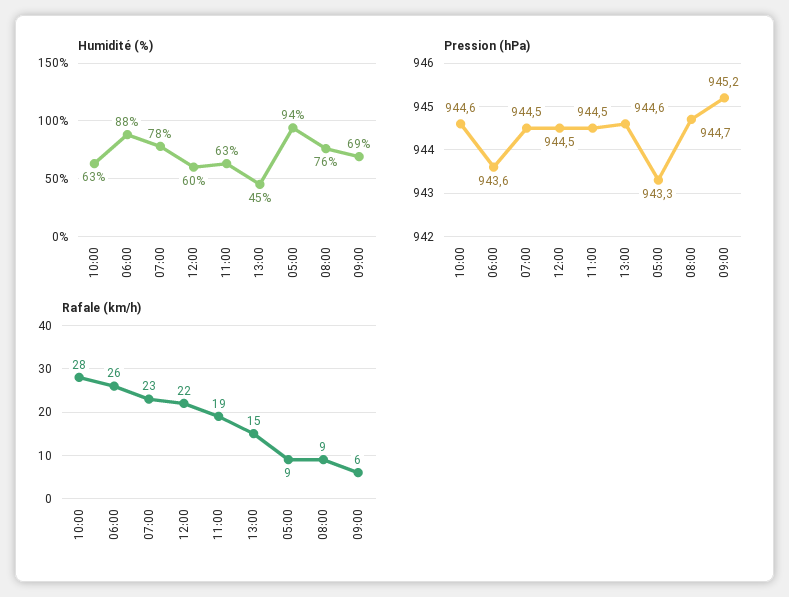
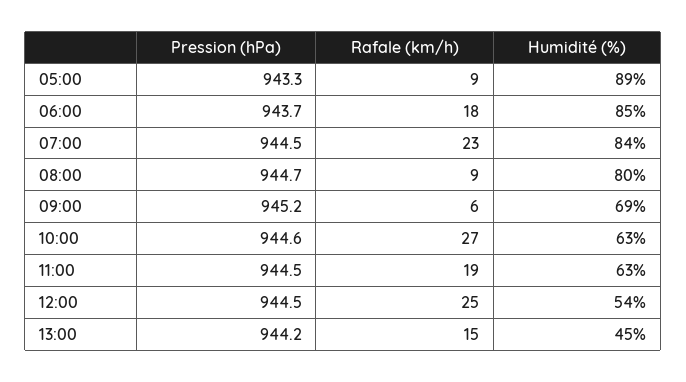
  {
    "Humidité (%)": {
      "10:00": 63,
-     "06:00": 88,
+     "06:00": 85,
-     "07:00": 78,
+     "07:00": 84,
-     "12:00": 60,
+     "12:00": 54,
      "11:00": 63,
      "13:00": 45,
-     "05:00": 94,
+     "05:00": 89,
-     "08:00": 76,
+     "08:00": 80,
      "09:00": 69
    },
    "Pression (hPa)": {
      "10:00": 944.6,
-     "06:00": 943.6,
+     "06:00": 943.7,
      "07:00": 944.5,
      "12:00": 944.5,
      "11:00": 944.5,
-     "13:00": 944.6,
+     "13:00": 944.2,
      "05:00": 943.3,
      "08:00": 944.7,
      "09:00": 945.2
    },
    "Rafale (km/h)": {
-     "10:00": 28,
+     "10:00": 27,
-     "06:00": 26,
+     "06:00": 18,
      "07:00": 23,
-     "12:00": 22,
+     "12:00": 25,
      "11:00": 19,
      "13:00": 15,
      "05:00": 9,
      "08:00": 9,
      "09:00": 6
    }
  }

